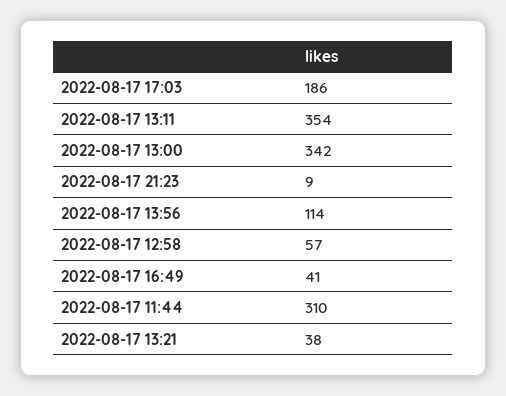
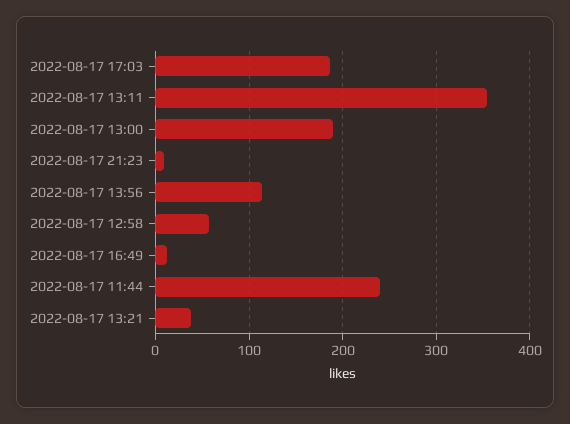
  {
    "2022-08-17 17:03": 186,
    "2022-08-17 13:11": 354,
-   "2022-08-17 13:00": 342,
+   "2022-08-17 13:00": 190,
    "2022-08-17 21:23": 9,
    "2022-08-17 13:56": 114,
    "2022-08-17 12:58": 57,
-   "2022-08-17 16:49": 41,
+   "2022-08-17 16:49": 10,
-   "2022-08-17 11:44": 310,
+   "2022-08-17 11:44": 240,
    "2022-08-17 13:21": 38
  }

